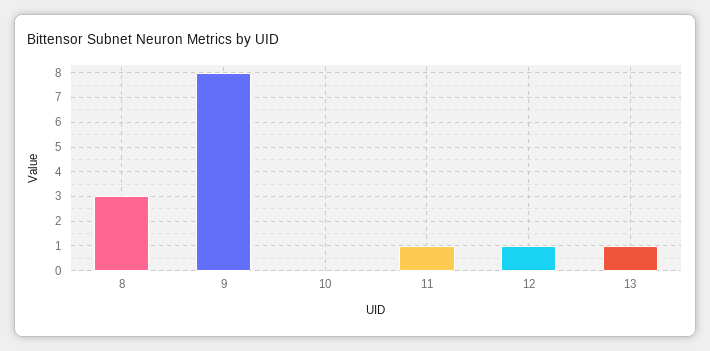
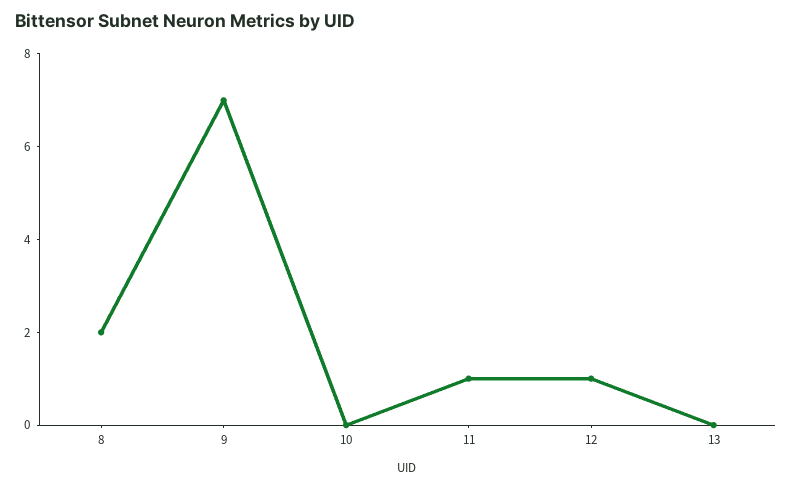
  {
-   "8": 3,
+   "8": 2,
-   "9": 8,
+   "9": 7,
    "10": 0,
    "11": 1,
    "12": 1,
-   "13": 1
+   "13": 0
  }

